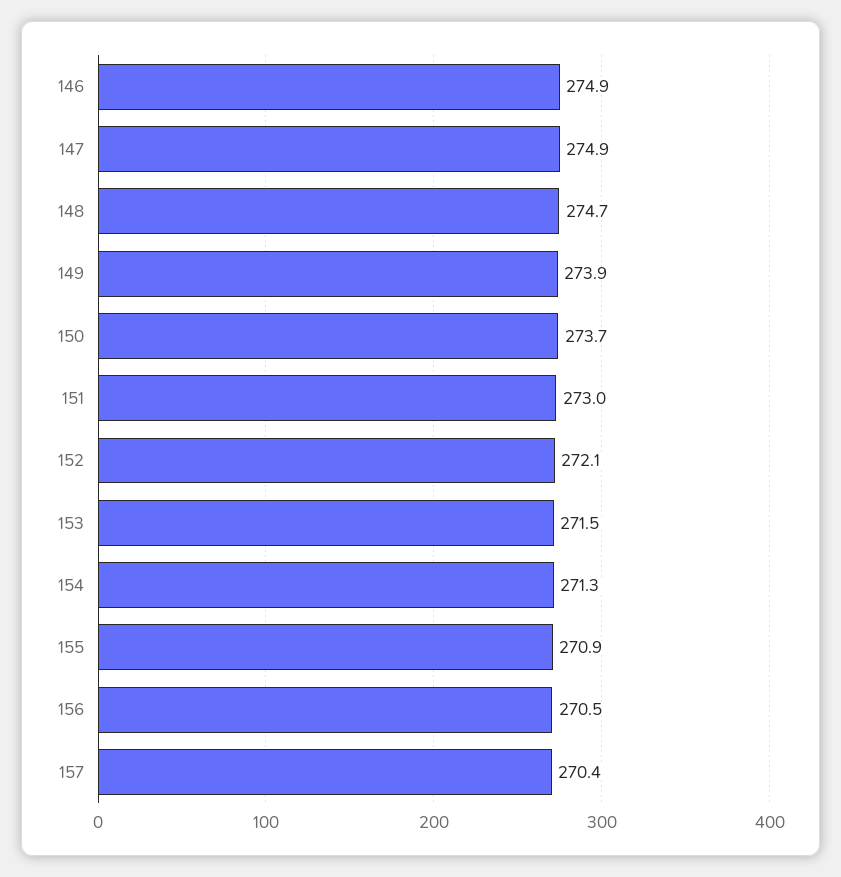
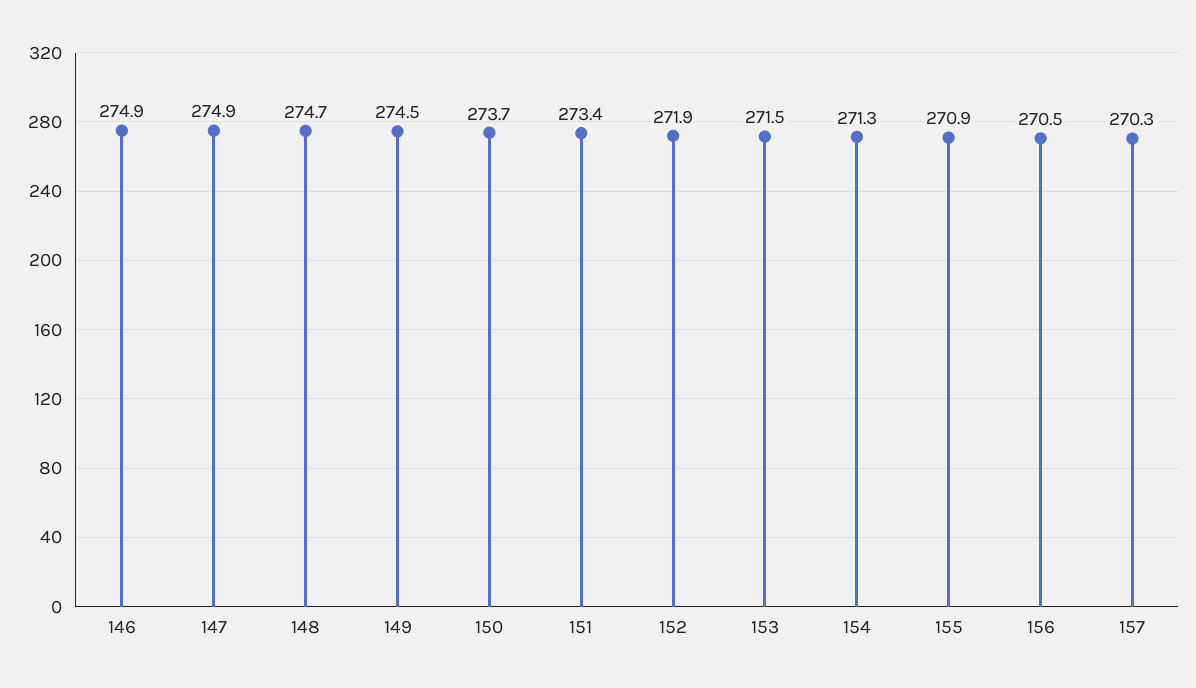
  {
    "146": 274.9,
    "147": 274.9,
    "148": 274.7,
-   "149": 273.9,
+   "149": 274.5,
    "150": 273.7,
-   "151": 273,
+   "151": 273.4,
-   "152": 272.1,
+   "152": 271.9,
    "153": 271.5,
    "154": 271.3,
    "155": 270.9,
    "156": 270.5,
-   "157": 270.4
+   "157": 270.3
  }

